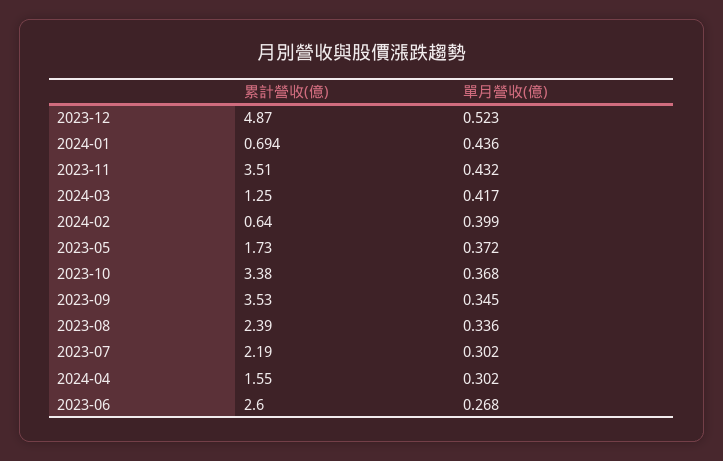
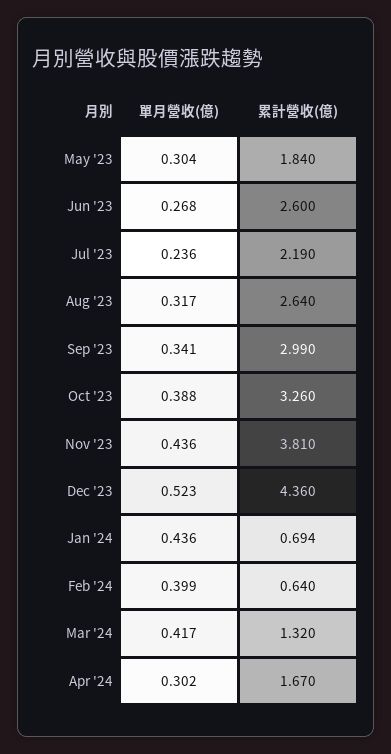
  {
    "累計營收(億)": {
-     "2023-12": 4.87,
+     "2023-12": 4.36,
      "2024-01": 0.694,
-     "2023-11": 3.51,
+     "2023-11": 3.81,
-     "2024-03": 1.25,
+     "2024-03": 1.32,
      "2024-02": 0.64,
-     "2023-05": 1.73,
+     "2023-05": 1.84,
-     "2023-10": 3.38,
+     "2023-10": 3.26,
-     "2023-09": 3.53,
+     "2023-09": 2.99,
-     "2023-08": 2.39,
+     "2023-08": 2.64,
      "2023-07": 2.19,
-     "2024-04": 1.55,
+     "2024-04": 1.67,
      "2023-06": 2.6
    },
    "單月營收(億)": {
      "2023-12": 0.523,
      "2024-01": 0.436,
-     "2023-11": 0.432,
+     "2023-11": 0.436,
      "2024-03": 0.417,
      "2024-02": 0.399,
-     "2023-05": 0.372,
+     "2023-05": 0.304,
-     "2023-10": 0.368,
+     "2023-10": 0.388,
-     "2023-09": 0.345,
+     "2023-09": 0.341,
-     "2023-08": 0.336,
+     "2023-08": 0.317,
-     "2023-07": 0.302,
+     "2023-07": 0.236,
      "2024-04": 0.302,
      "2023-06": 0.268
    }
  }

